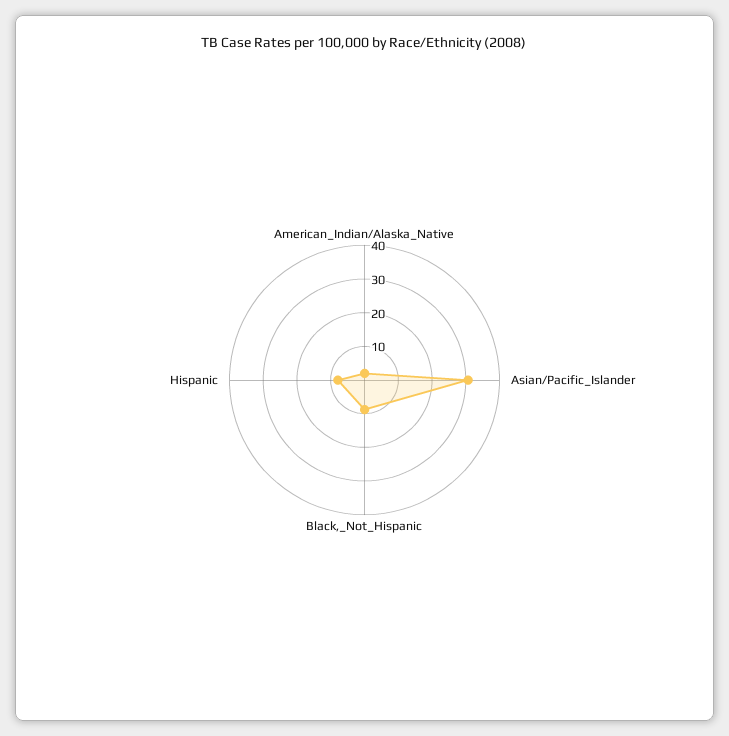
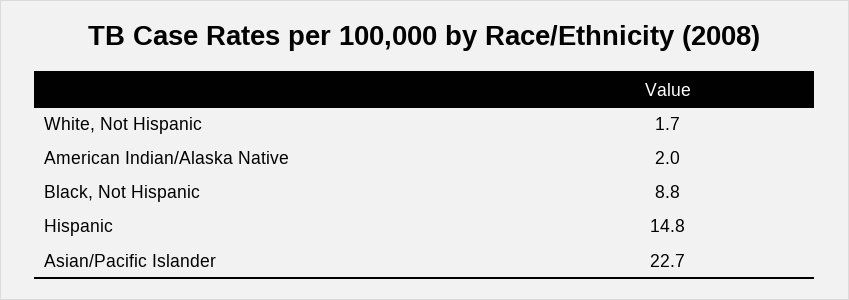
  {
    "American_Indian/Alaska_Native": 2,
-   "Asian/Pacific_Islander": 30,
+   "Asian/Pacific_Islander": 22.7,
    "Black,_Not_Hispanic": 8.8,
-   "Hispanic": 7.5
+   "Hispanic": 14.8,
+   "White, Not Hispanic": 1.7
  }

